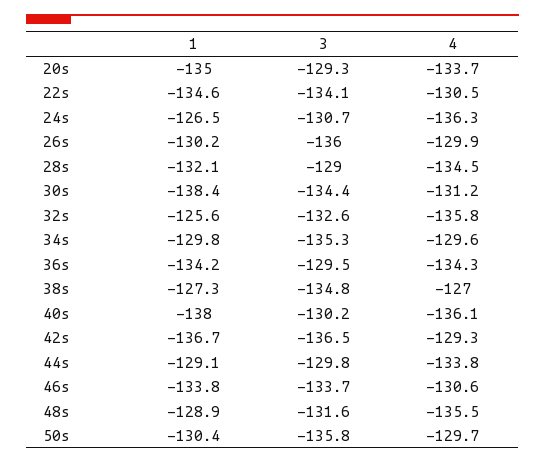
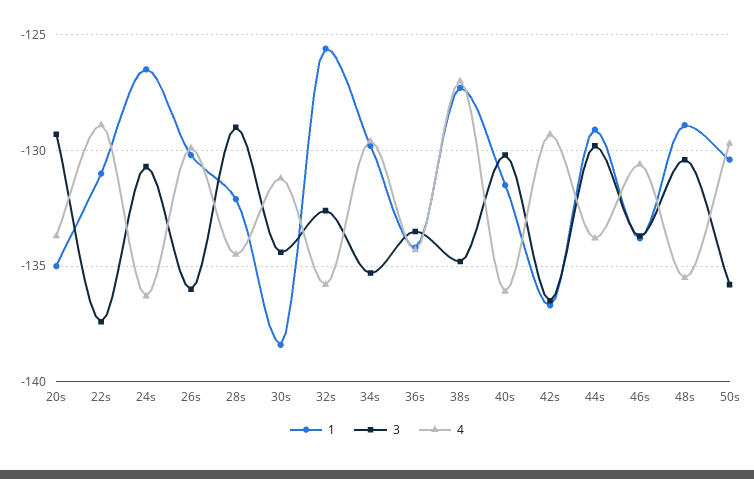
  {
    "1": {
      "20s": -135,
-     "22s": -134.6,
+     "22s": -131,
      "24s": -126.5,
      "26s": -130.2,
      "28s": -132.1,
      "30s": -138.4,
      "32s": -125.6,
      "34s": -129.8,
      "36s": -134.2,
      "38s": -127.3,
-     "40s": -138,
+     "40s": -131.5,
      "42s": -136.7,
      "44s": -129.1,
      "46s": -133.8,
      "48s": -128.9,
      "50s": -130.4
    },
    "3": {
      "20s": -129.3,
-     "22s": -134.1,
+     "22s": -137.5,
      "24s": -130.7,
      "26s": -136,
      "28s": -129,
      "30s": -134.4,
      "32s": -132.6,
      "34s": -135.3,
-     "36s": -129.5,
+     "36s": -133.5,
      "38s": -134.8,
      "40s": -130.2,
      "42s": -136.5,
      "44s": -129.8,
      "46s": -133.7,
-     "48s": -131.6,
+     "48s": -130.5,
      "50s": -135.8
    },
    "4": {
      "20s": -133.7,
-     "22s": -130.5,
+     "22s": -129,
      "24s": -136.3,
      "26s": -129.9,
      "28s": -134.5,
      "30s": -131.2,
      "32s": -135.8,
      "34s": -129.6,
      "36s": -134.3,
      "38s": -127,
      "40s": -136.1,
      "42s": -129.3,
      "44s": -133.8,
      "46s": -130.6,
      "48s": -135.5,
      "50s": -129.7
    }
  }

